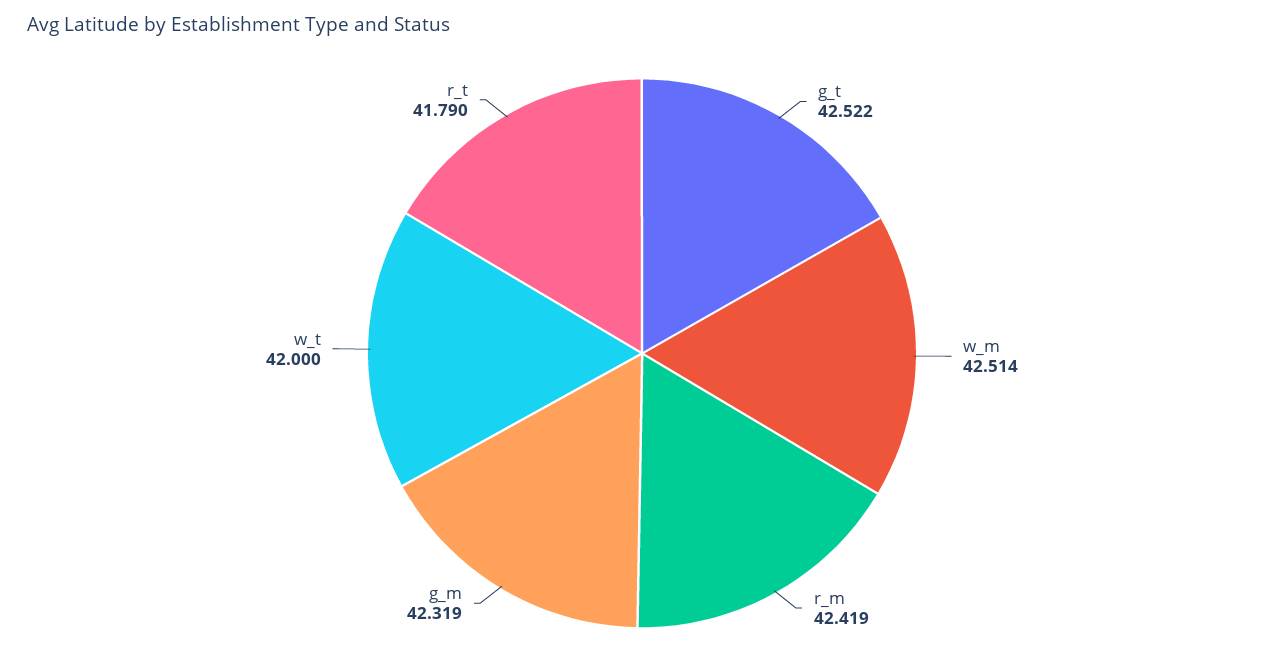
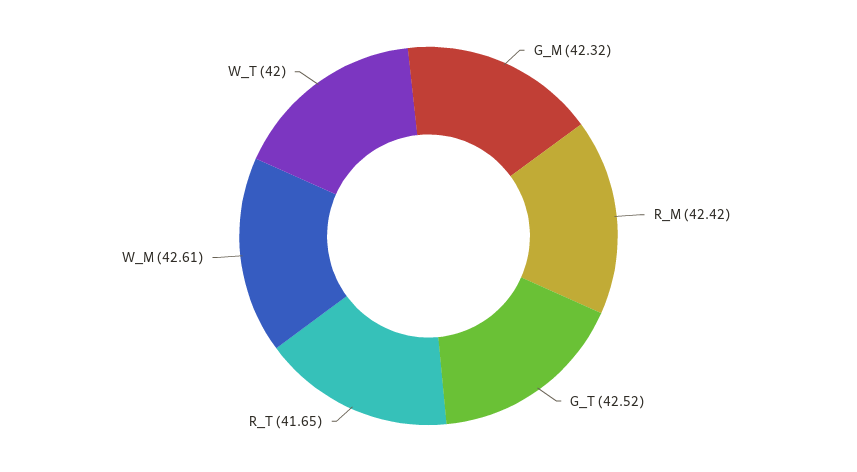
  {
    "g_t": 42.522,
-   "w_m": 42.514,
+   "w_m": 42.61,
    "r_m": 42.419,
    "g_m": 42.319,
    "w_t": 42,
-   "r_t": 41.79
+   "r_t": 41.65
  }

